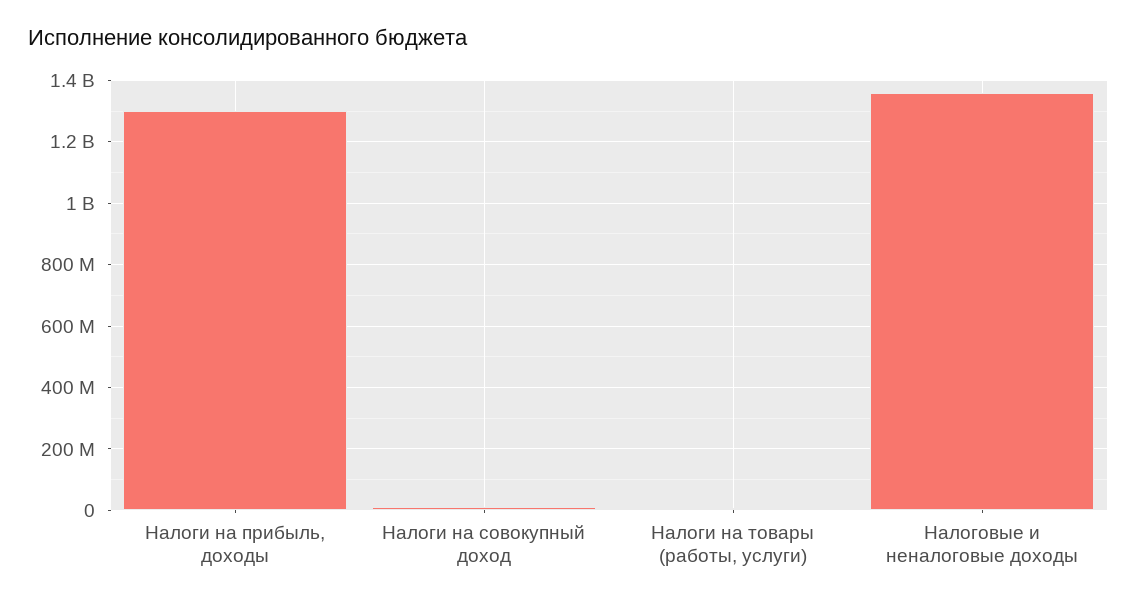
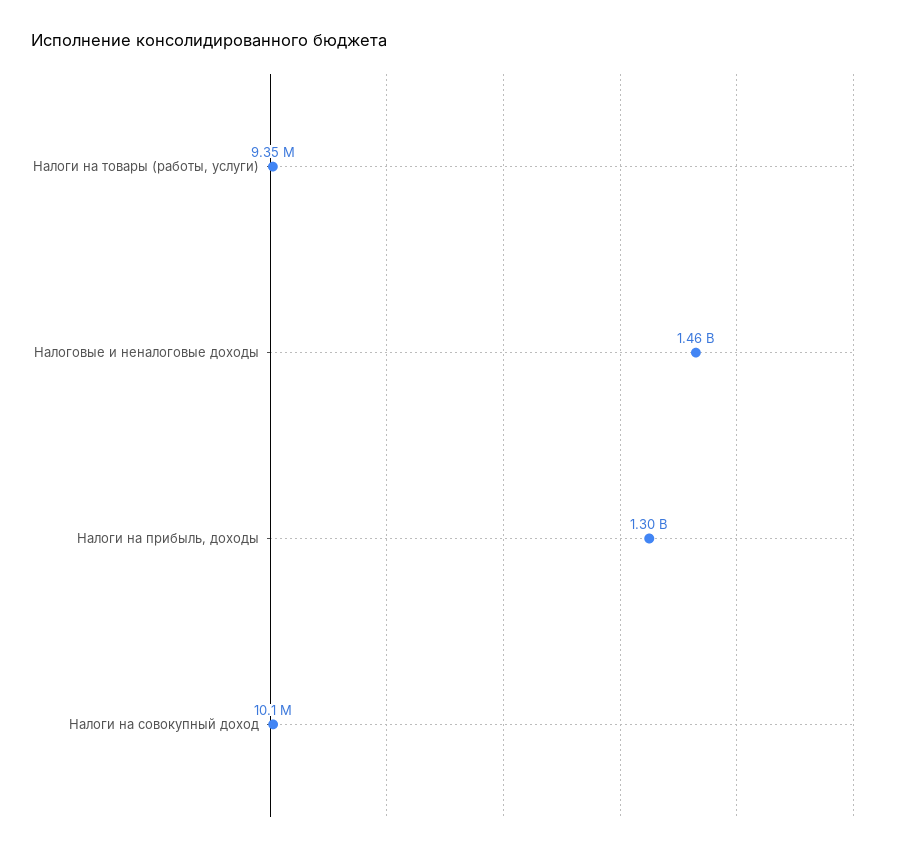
  {
    "Налоги на прибыль, доходы": 1300000000,
    "Налоги на совокупный доход": 10100000,
    "Налоги на товары (работы, услуги)": 9350000,
-   "Налоговые и неналоговые доходы": 1360000000
+   "Налоговые и неналоговые доходы": 1460000000
  }

